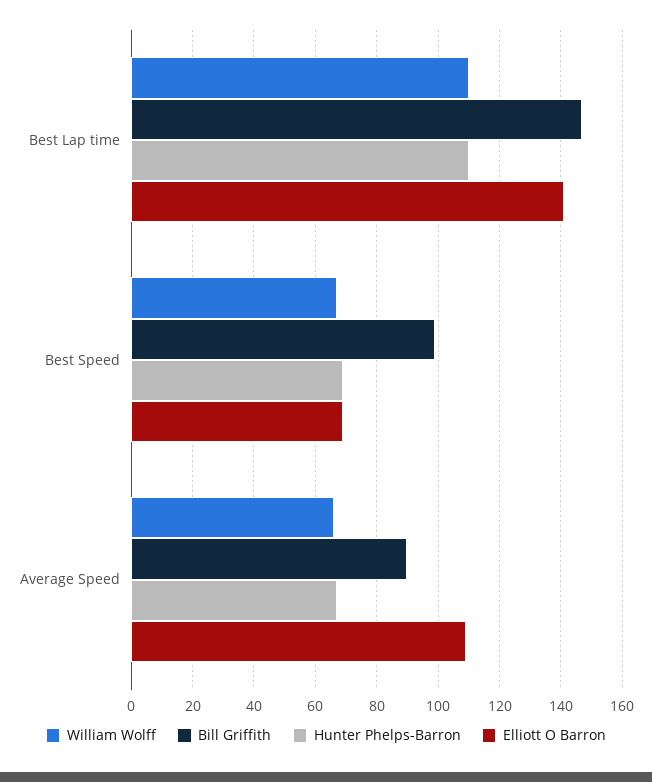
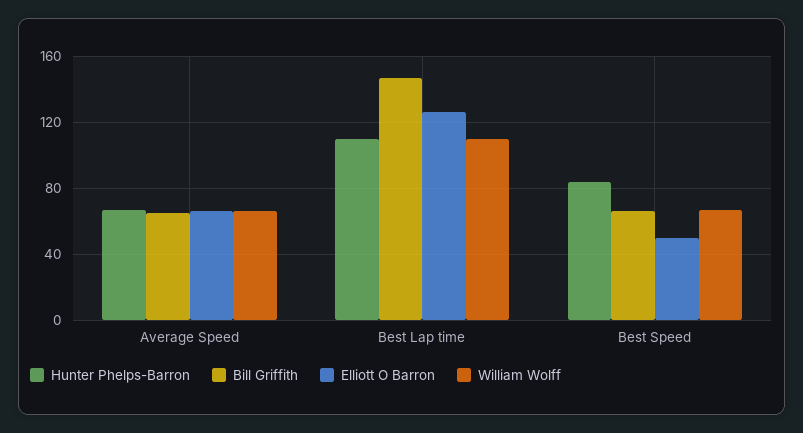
  {
    "William Wolff": {
      "Best Lap time": 110,
      "Best Speed": 65,
      "Average Speed": 65
    },
    "Bill Griffith": {
      "Best Lap time": 145,
-     "Best Speed": 100,
+     "Best Speed": 65,
-     "Average Speed": 90
+     "Average Speed": 65
    },
    "Hunter Phelps-Barron": {
      "Best Lap time": 110,
-     "Best Speed": 70,
+     "Best Speed": 85,
      "Average Speed": 65
    },
    "Elliott O Barron": {
-     "Best Lap time": 140,
+     "Best Lap time": 125,
-     "Best Speed": 70,
+     "Best Speed": 50,
-     "Average Speed": 110
+     "Average Speed": 65
    }
  }

